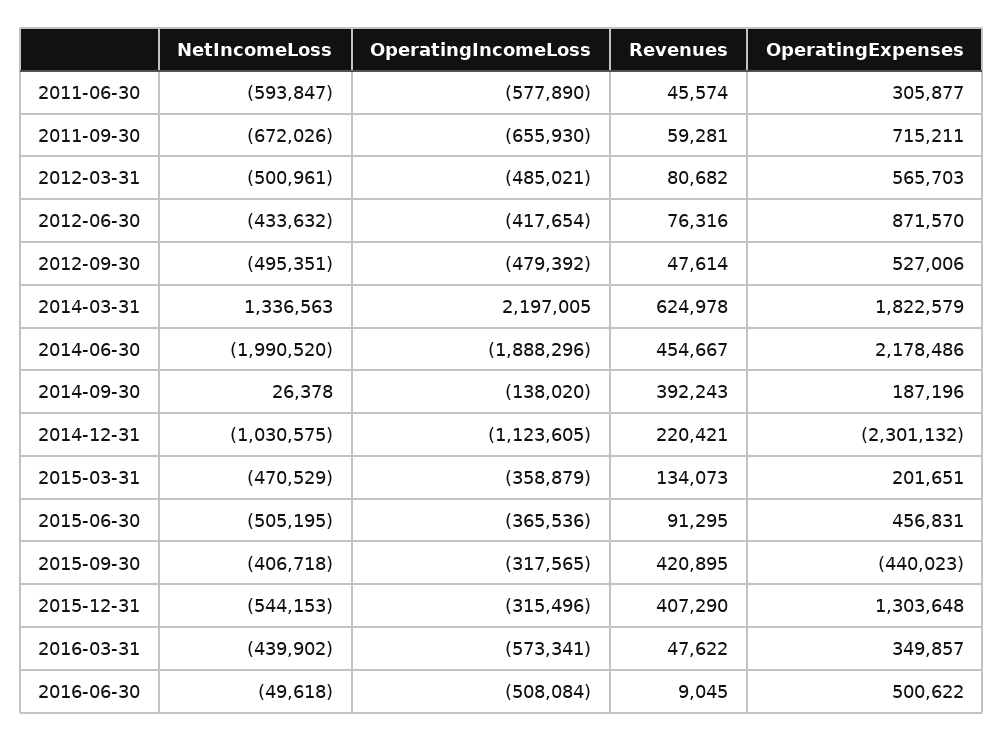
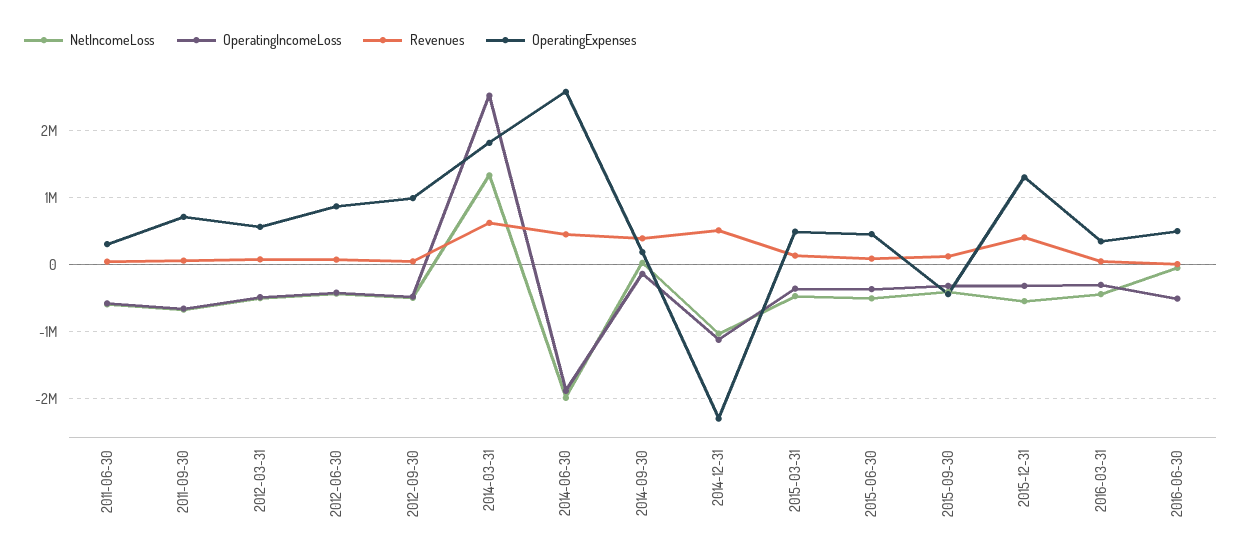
  {
    "NetIncomeLoss": {
      "2011-06-30": -593847,
      "2011-09-30": -672026,
      "2012-03-31": -500961,
      "2012-06-30": -433632,
      "2012-09-30": -495351,
      "2014-03-31": 1336563,
      "2014-06-30": -1990520,
      "2014-09-30": 26378,
      "2014-12-31": -1030575,
      "2015-03-31": -470529,
      "2015-06-30": -505195,
      "2015-09-30": -406718,
      "2015-12-31": -544153,
      "2016-03-31": -439902,
      "2016-06-30": -49618
    },
    "OperatingIncomeLoss": {
      "2011-06-30": -577890,
      "2011-09-30": -655930,
      "2012-03-31": -485021,
      "2012-06-30": -417654,
      "2012-09-30": -479392,
-     "2014-03-31": 2197005,
+     "2014-03-31": 2500000,
      "2014-06-30": -1888296,
      "2014-09-30": -138020,
      "2014-12-31": -1123605,
      "2015-03-31": -358879,
      "2015-06-30": -365536,
      "2015-09-30": -317565,
      "2015-12-31": -315496,
-     "2016-03-31": -573341,
+     "2016-03-31": -300000,
      "2016-06-30": -508084
    },
    "Revenues": {
      "2011-06-30": 45574,
      "2011-09-30": 59281,
      "2012-03-31": 80682,
      "2012-06-30": 76316,
      "2012-09-30": 47614,
      "2014-03-31": 624978,
      "2014-06-30": 454667,
      "2014-09-30": 392243,
-     "2014-12-31": 220421,
+     "2014-12-31": 500000,
      "2015-03-31": 134073,
      "2015-06-30": 91295,
-     "2015-09-30": 420895,
+     "2015-09-30": 100000,
      "2015-12-31": 407290,
      "2016-03-31": 47622,
      "2016-06-30": 9045
    },
    "OperatingExpenses": {
      "2011-06-30": 305877,
      "2011-09-30": 715211,
      "2012-03-31": 565703,
      "2012-06-30": 871570,
-     "2012-09-30": 527006,
+     "2012-09-30": 1000000,
      "2014-03-31": 1822579,
-     "2014-06-30": 2178486,
+     "2014-06-30": 2600000,
      "2014-09-30": 187196,
      "2014-12-31": -2301132,
-     "2015-03-31": 201651,
+     "2015-03-31": 500000,
      "2015-06-30": 456831,
      "2015-09-30": -440023,
      "2015-12-31": 1303648,
      "2016-03-31": 349857,
      "2016-06-30": 500622
    }
  }

